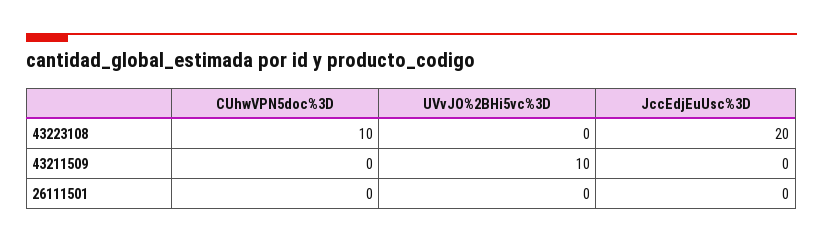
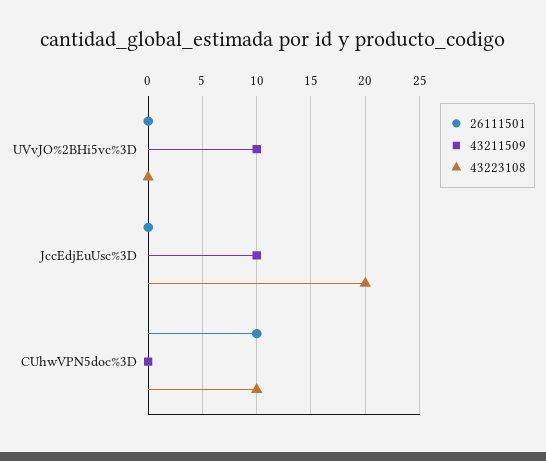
  {
    "43223108": {
      "CUhwVPN5doc%3D": 10,
      "UVvJO%2BHi5vc%3D": 0,
      "JccEdjEuUsc%3D": 20
    },
    "43211509": {
      "CUhwVPN5doc%3D": 0,
      "UVvJO%2BHi5vc%3D": 10,
-     "JccEdjEuUsc%3D": 0
+     "JccEdjEuUsc%3D": 10
    },
    "26111501": {
-     "CUhwVPN5doc%3D": 0,
+     "CUhwVPN5doc%3D": 10,
      "UVvJO%2BHi5vc%3D": 0,
      "JccEdjEuUsc%3D": 0
    }
  }

